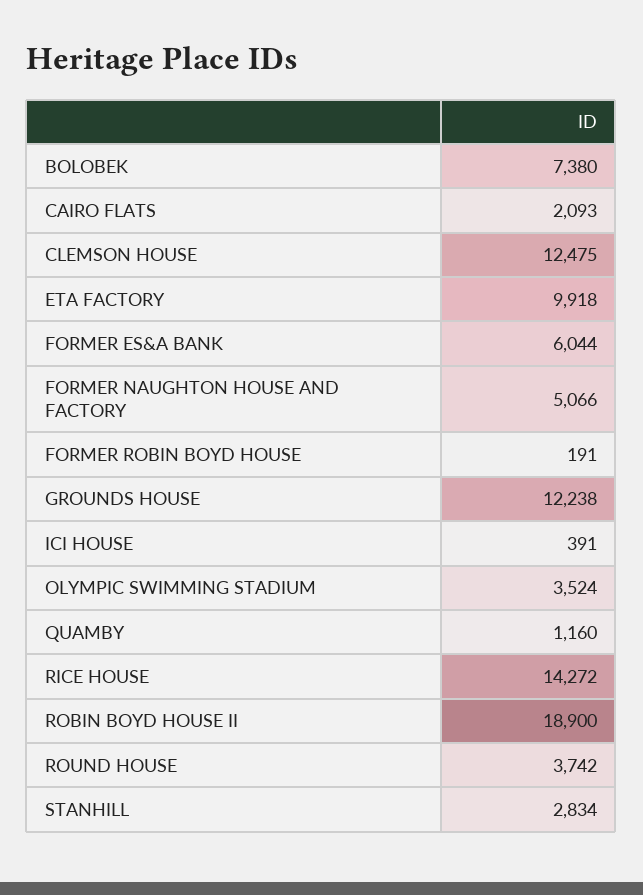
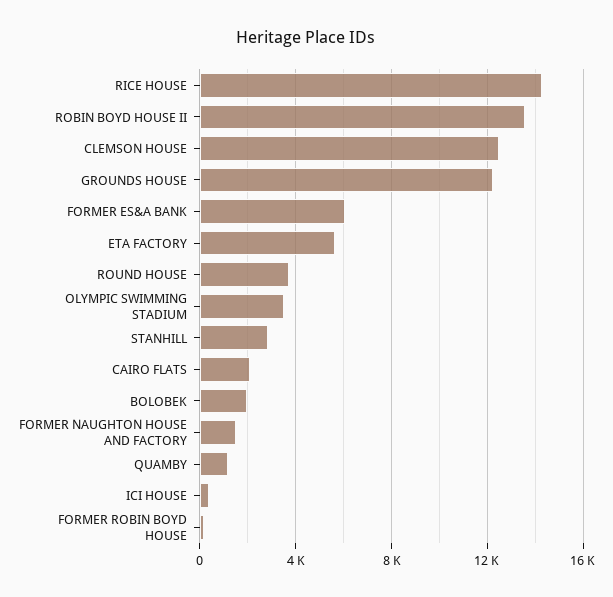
  {
-   "BOLOBEK": 7380,
+   "BOLOBEK": 2000,
    "CAIRO FLATS": 2093,
    "CLEMSON HOUSE": 12475,
-   "ETA FACTORY": 9918,
+   "ETA FACTORY": 5500,
    "FORMER ES&A BANK": 6044,
-   "FORMER NAUGHTON HOUSE AND FACTORY": 5066,
+   "FORMER NAUGHTON HOUSE AND FACTORY": 1500,
    "FORMER ROBIN BOYD HOUSE": 191,
    "GROUNDS HOUSE": 12238,
    "ICI HOUSE": 391,
    "OLYMPIC SWIMMING STADIUM": 3524,
    "QUAMBY": 1160,
    "RICE HOUSE": 14272,
-   "ROBIN BOYD HOUSE II": 18900,
+   "ROBIN BOYD HOUSE II": 13500,
    "ROUND HOUSE": 3742,
    "STANHILL": 2834
  }

